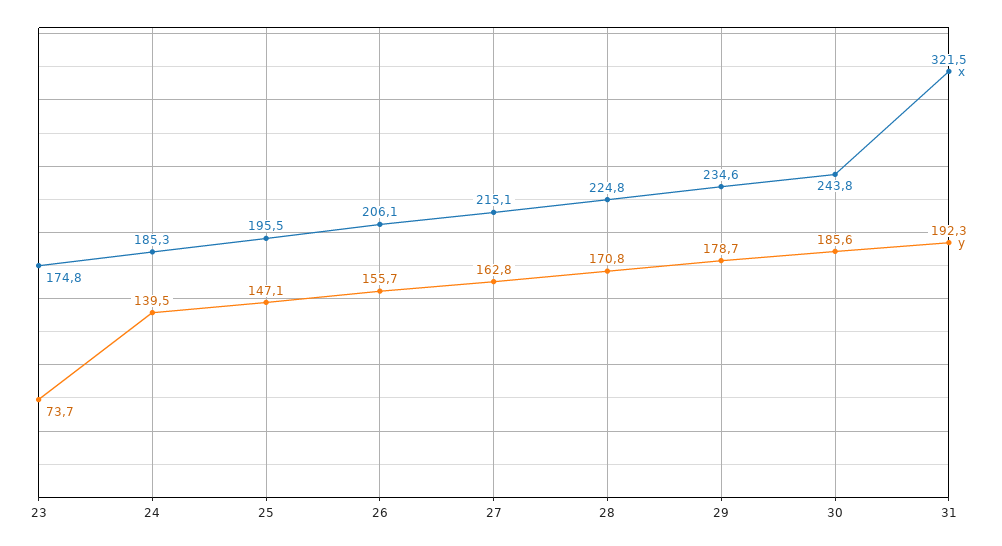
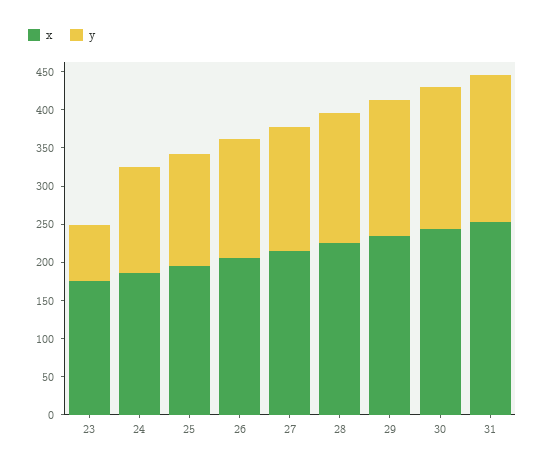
  {
    "x": {
      "23": 174.8,
      "24": 185.3,
      "25": 195.5,
      "26": 206.1,
      "27": 215.1,
      "28": 224.8,
      "29": 234.6,
      "30": 243.8,
-     "31": 321.5
+     "31": 250
    },
    "y": {
      "23": 73.7,
      "24": 139.5,
      "25": 147.1,
      "26": 155.7,
      "27": 162.8,
      "28": 170.8,
      "29": 178.7,
      "30": 185.6,
      "31": 192.3
    }
  }

